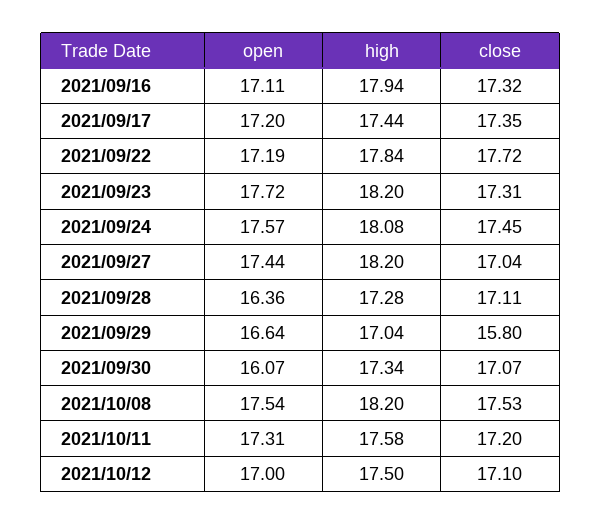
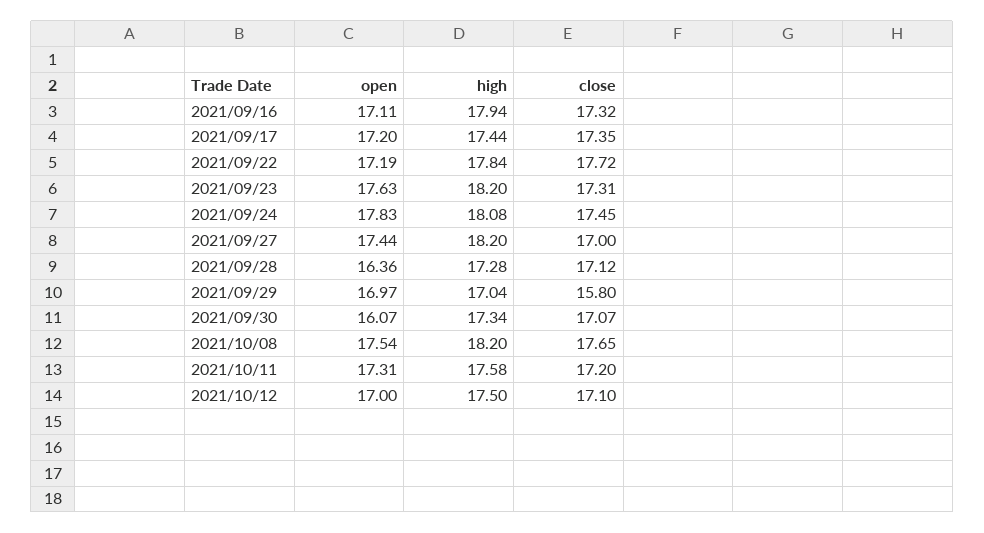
  {
    "open": {
      "2021/09/16": 17.11,
      "2021/09/17": 17.2,
      "2021/09/22": 17.19,
-     "2021/09/23": 17.72,
+     "2021/09/23": 17.63,
-     "2021/09/24": 17.57,
+     "2021/09/24": 17.83,
      "2021/09/27": 17.44,
      "2021/09/28": 16.36,
-     "2021/09/29": 16.64,
+     "2021/09/29": 16.97,
      "2021/09/30": 16.07,
      "2021/10/08": 17.54,
      "2021/10/11": 17.31,
      "2021/10/12": 17
    },
    "high": {
      "2021/09/16": 17.94,
      "2021/09/17": 17.44,
      "2021/09/22": 17.84,
      "2021/09/23": 18.2,
      "2021/09/24": 18.08,
      "2021/09/27": 18.2,
      "2021/09/28": 17.28,
      "2021/09/29": 17.04,
      "2021/09/30": 17.34,
      "2021/10/08": 18.2,
      "2021/10/11": 17.58,
      "2021/10/12": 17.5
    },
    "close": {
      "2021/09/16": 17.32,
      "2021/09/17": 17.35,
      "2021/09/22": 17.72,
      "2021/09/23": 17.31,
      "2021/09/24": 17.45,
-     "2021/09/27": 17.04,
+     "2021/09/27": 17,
-     "2021/09/28": 17.11,
+     "2021/09/28": 17.12,
      "2021/09/29": 15.8,
      "2021/09/30": 17.07,
-     "2021/10/08": 17.53,
+     "2021/10/08": 17.65,
      "2021/10/11": 17.2,
      "2021/10/12": 17.1
    }
  }

